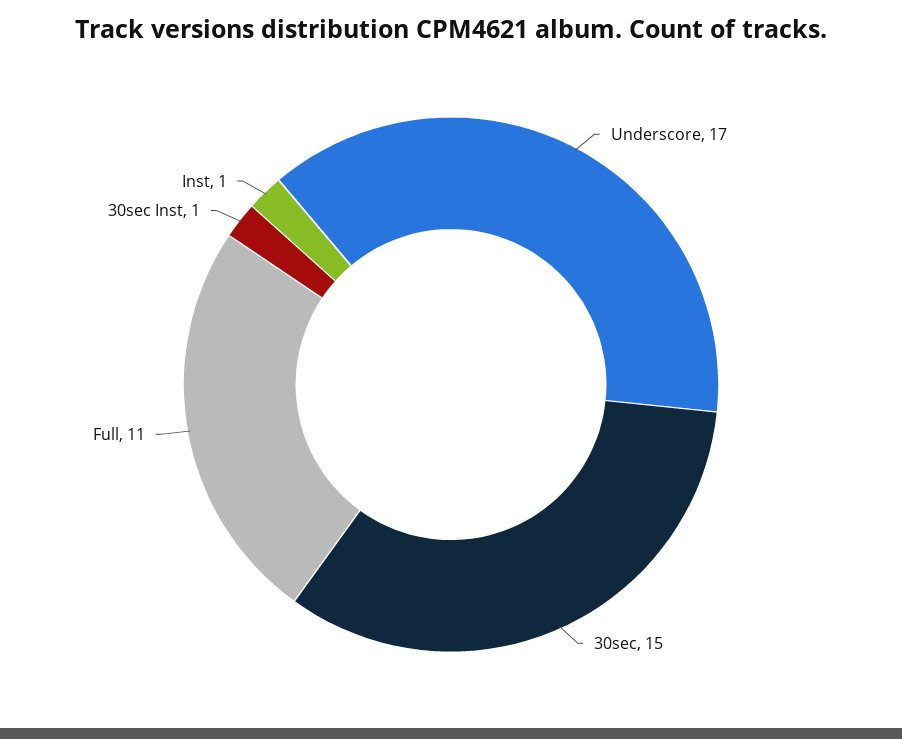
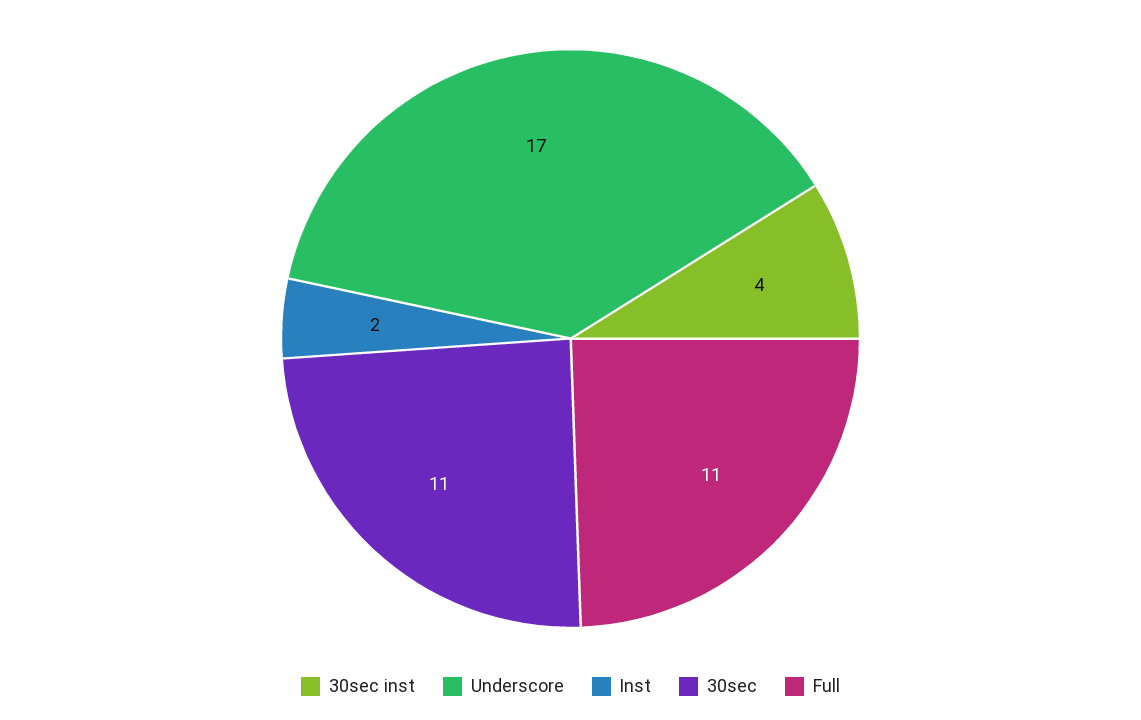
  {
    "Underscore": 17,
-   "30sec": 15,
+   "30sec": 11,
    "Full": 11,
-   "30sec Inst": 1,
+   "30sec Inst": 4,
-   "Inst": 1
+   "Inst": 2
  }

